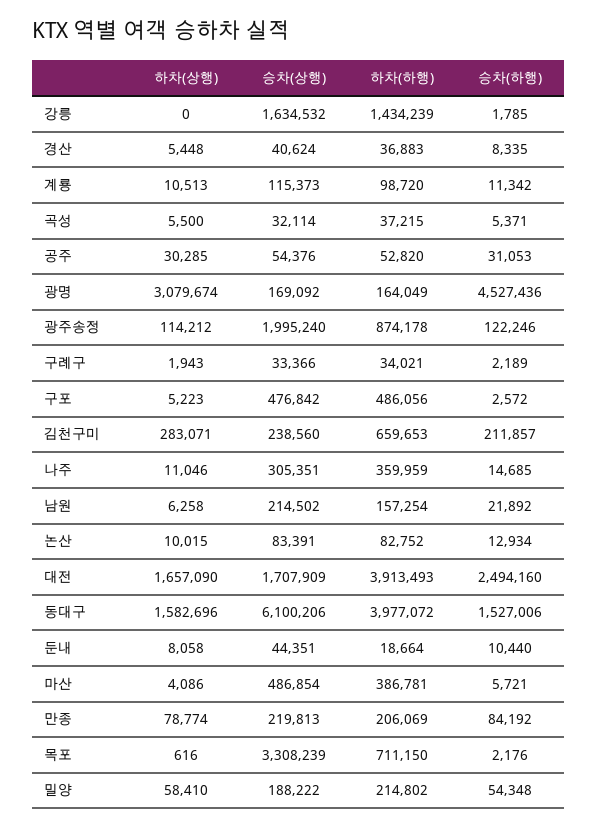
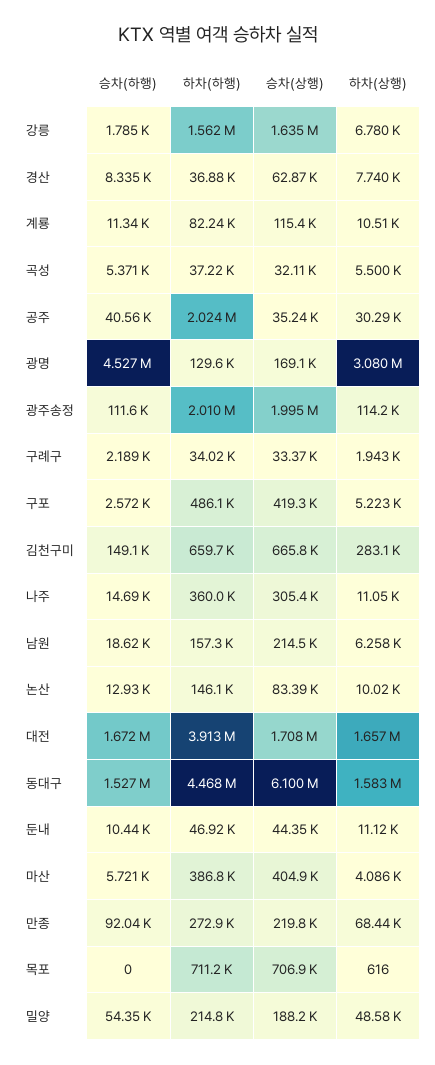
  {
    "하차(상행)": {
-     "강릉": 0,
+     "강릉": 6780,
-     "경산": 5448,
+     "경산": 7740,
      "계룡": 10513,
      "곡성": 5500,
      "공주": 30285,
      "광명": 3079674,
      "광주송정": 114212,
      "구례구": 1943,
      "구포": 5223,
      "김천구미": 283071,
      "나주": 11046,
      "남원": 6258,
      "논산": 10015,
      "대전": 1657090,
      "동대구": 1582696,
-     "둔내": 8058,
+     "둔내": 11120,
      "마산": 4086,
-     "만종": 78774,
+     "만종": 68440,
      "목포": 616,
-     "밀양": 58410
+     "밀양": 48580
    },
    "승차(상행)": {
      "강릉": 1634532,
-     "경산": 40624,
+     "경산": 62870,
      "계룡": 115373,
      "곡성": 32114,
-     "공주": 54376,
+     "공주": 35240,
      "광명": 169092,
      "광주송정": 1995240,
      "구례구": 33366,
-     "구포": 476842,
+     "구포": 419300,
-     "김천구미": 238560,
+     "김천구미": 665800,
      "나주": 305351,
      "남원": 214502,
      "논산": 83391,
      "대전": 1707909,
      "동대구": 6100206,
      "둔내": 44351,
-     "마산": 486854,
+     "마산": 404900,
      "만종": 219813,
-     "목포": 3308239,
+     "목포": 706900,
      "밀양": 188222
    },
    "하차(하행)": {
-     "강릉": 1434239,
+     "강릉": 1562000,
      "경산": 36883,
-     "계룡": 98720,
+     "계룡": 82240,
      "곡성": 37215,
-     "공주": 52820,
+     "공주": 2024000,
-     "광명": 164049,
+     "광명": 129600,
-     "광주송정": 874178,
+     "광주송정": 2010000,
      "구례구": 34021,
      "구포": 486056,
      "김천구미": 659653,
      "나주": 359959,
      "남원": 157254,
-     "논산": 82752,
+     "논산": 146100,
      "대전": 3913493,
-     "동대구": 3977072,
+     "동대구": 4468000,
-     "둔내": 18664,
+     "둔내": 46920,
      "마산": 386781,
-     "만종": 206069,
+     "만종": 272900,
      "목포": 711150,
      "밀양": 214802
    },
    "승차(하행)": {
      "강릉": 1785,
      "경산": 8335,
      "계룡": 11342,
      "곡성": 5371,
-     "공주": 31053,
+     "공주": 40560,
      "광명": 4527436,
-     "광주송정": 122246,
+     "광주송정": 111600,
      "구례구": 2189,
      "구포": 2572,
-     "김천구미": 211857,
+     "김천구미": 149100,
      "나주": 14685,
-     "남원": 21892,
+     "남원": 18620,
      "논산": 12934,
-     "대전": 2494160,
+     "대전": 1672000,
      "동대구": 1527006,
      "둔내": 10440,
      "마산": 5721,
-     "만종": 84192,
+     "만종": 92040,
-     "목포": 2176,
+     "목포": 0,
      "밀양": 54348
    }
  }

